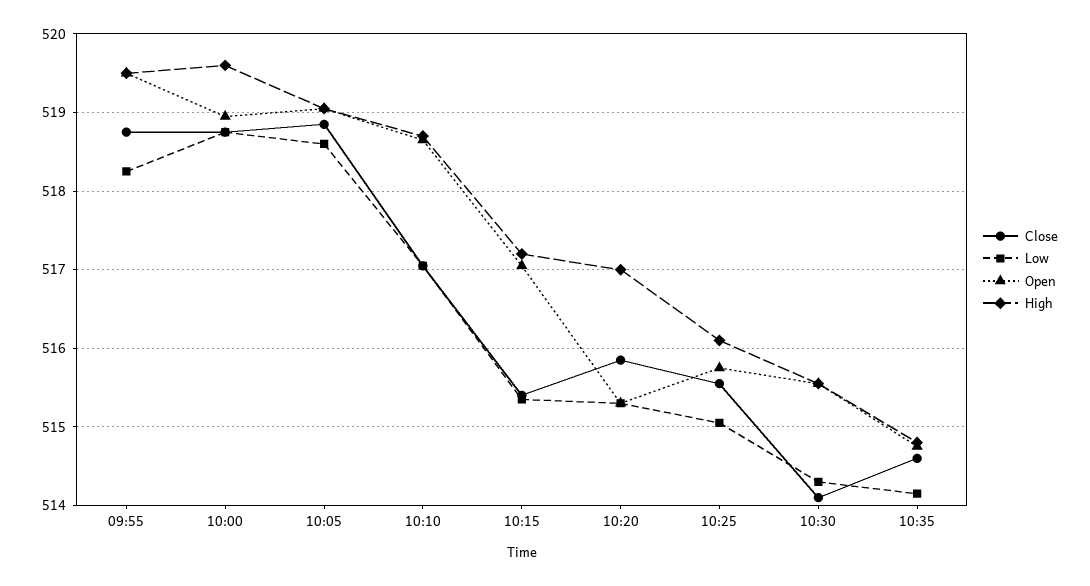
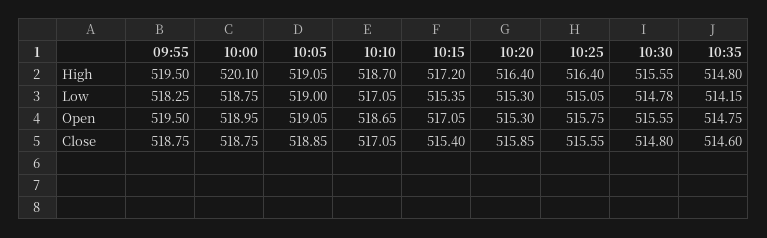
  {
    "Close": {
      "09:55": 518.75,
      "10:00": 518.75,
      "10:05": 518.85,
      "10:10": 517.05,
      "10:15": 515.4,
      "10:20": 515.85,
      "10:25": 515.55,
-     "10:30": 514.1,
+     "10:30": 514.8,
      "10:35": 514.6
    },
    "Low": {
      "09:55": 518.25,
      "10:00": 518.75,
-     "10:05": 518.6,
+     "10:05": 519,
      "10:10": 517.05,
      "10:15": 515.35,
      "10:20": 515.3,
      "10:25": 515.05,
-     "10:30": 514.3,
+     "10:30": 514.78,
      "10:35": 514.15
    },
    "Open": {
      "09:55": 519.5,
      "10:00": 518.95,
      "10:05": 519.05,
      "10:10": 518.65,
      "10:15": 517.05,
      "10:20": 515.3,
      "10:25": 515.75,
      "10:30": 515.55,
      "10:35": 514.75
    },
    "High": {
      "09:55": 519.5,
-     "10:00": 519.6,
+     "10:00": 520.1,
      "10:05": 519.05,
      "10:10": 518.7,
      "10:15": 517.2,
-     "10:20": 517,
+     "10:20": 516.4,
-     "10:25": 516.1,
+     "10:25": 516.4,
      "10:30": 515.55,
      "10:35": 514.8
    }
  }

